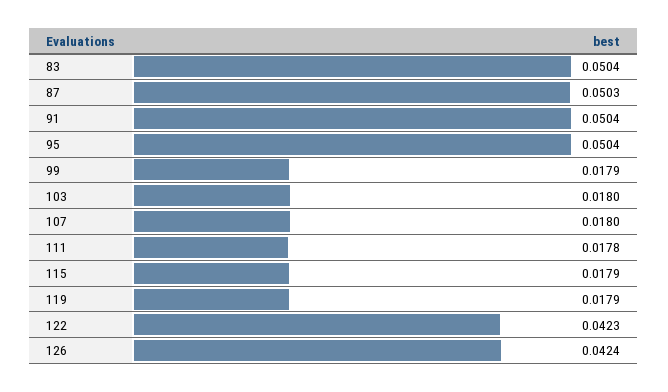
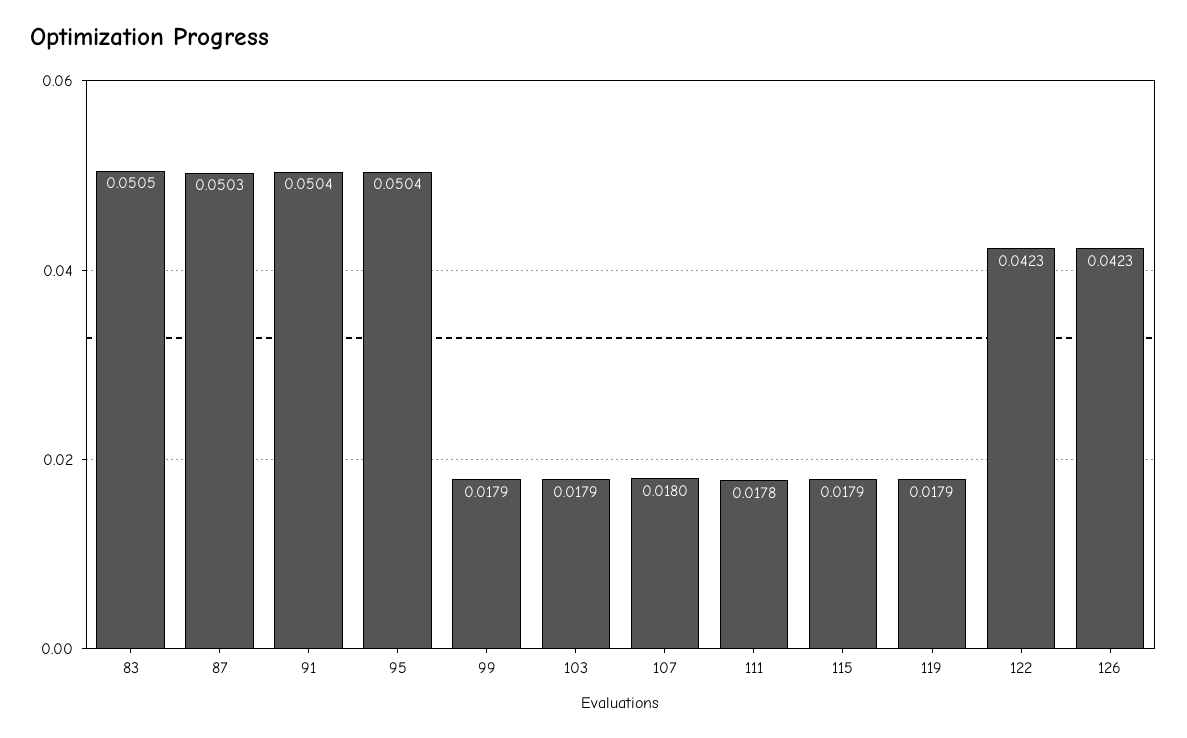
  {
-   "83": 0.0504,
+   "83": 0.0505,
    "87": 0.0503,
    "91": 0.0504,
    "95": 0.0504,
    "99": 0.0179,
-   "103": 0.018,
+   "103": 0.0179,
    "107": 0.018,
    "111": 0.0178,
    "115": 0.0179,
    "119": 0.0179,
    "122": 0.0423,
-   "126": 0.0424
+   "126": 0.0423
  }

